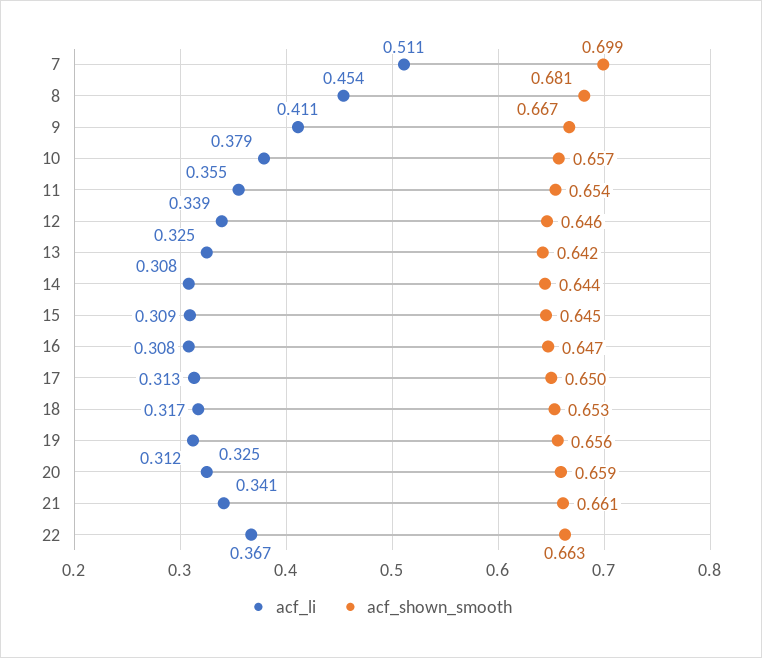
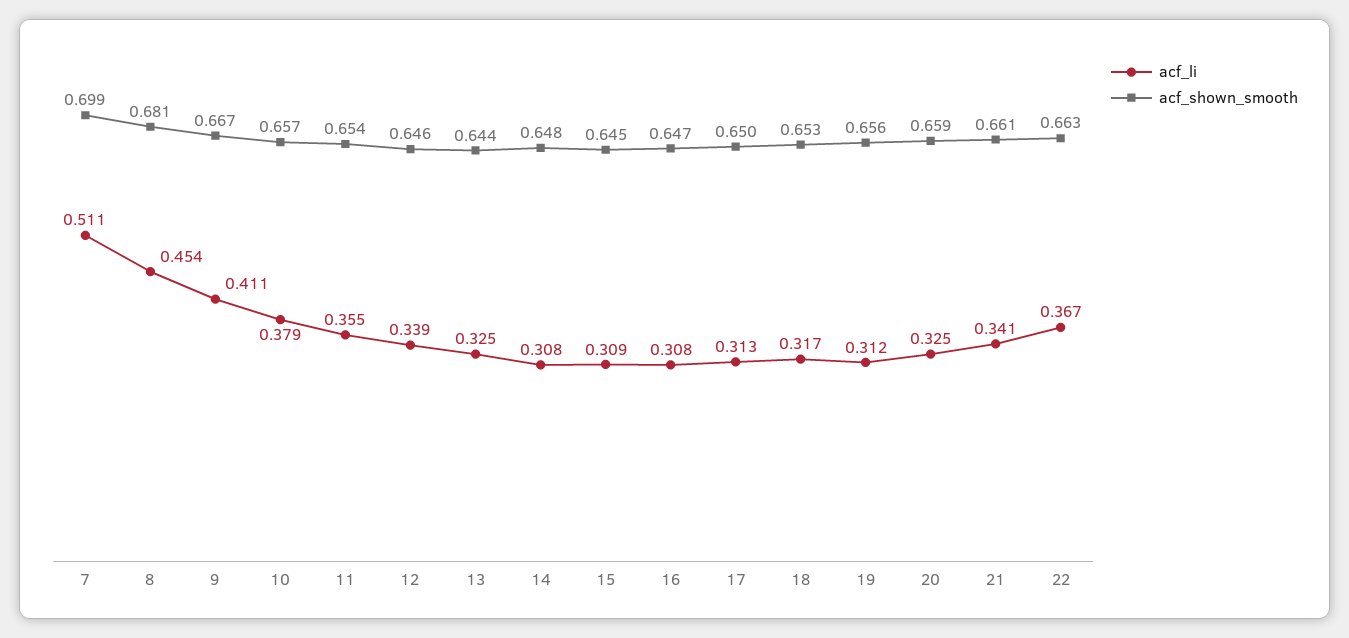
  {
    "acf_li": {
      "7": 0.511,
      "8": 0.454,
      "9": 0.411,
      "10": 0.379,
      "11": 0.355,
      "12": 0.339,
      "13": 0.325,
      "14": 0.308,
      "15": 0.309,
      "16": 0.308,
      "17": 0.313,
      "18": 0.317,
      "19": 0.312,
      "20": 0.325,
      "21": 0.341,
      "22": 0.367
    },
    "acf_shown_smooth": {
      "7": 0.699,
      "8": 0.681,
      "9": 0.667,
      "10": 0.657,
      "11": 0.654,
      "12": 0.646,
-     "13": 0.642,
+     "13": 0.644,
-     "14": 0.644,
+     "14": 0.648,
      "15": 0.645,
      "16": 0.647,
      "17": 0.65,
      "18": 0.653,
      "19": 0.656,
      "20": 0.659,
      "21": 0.661,
      "22": 0.663
    }
  }

